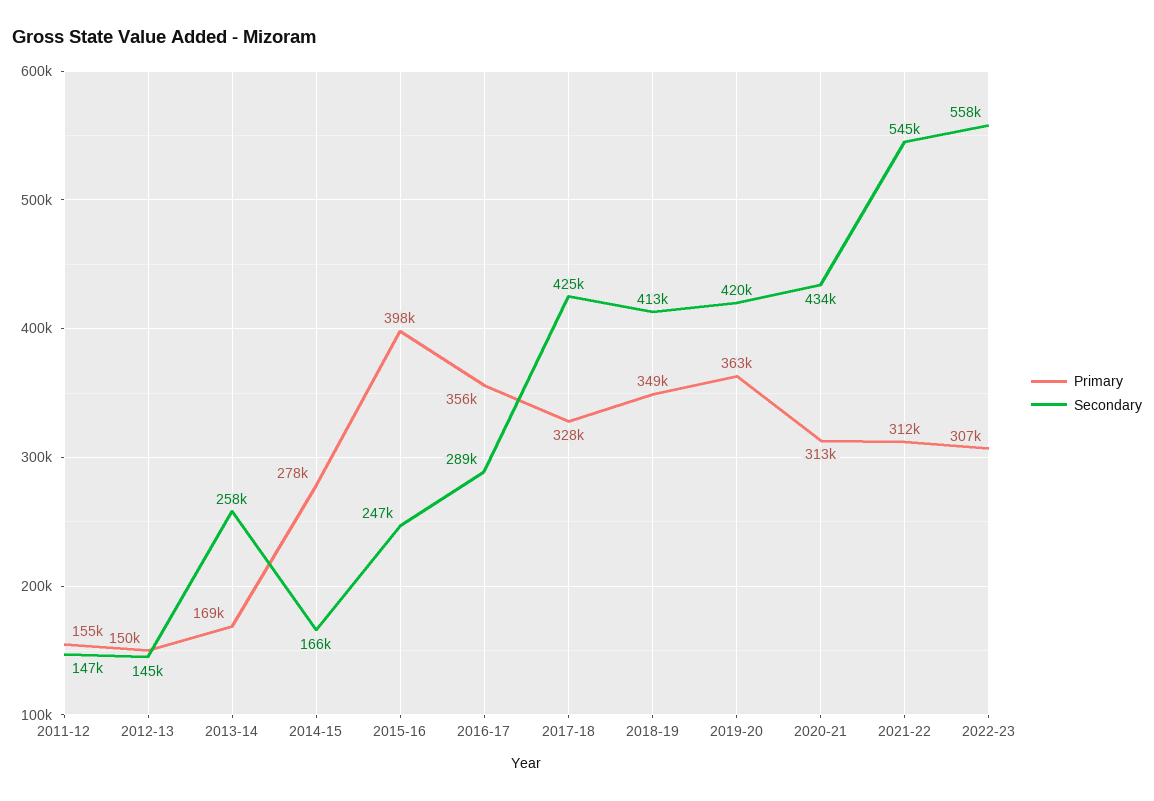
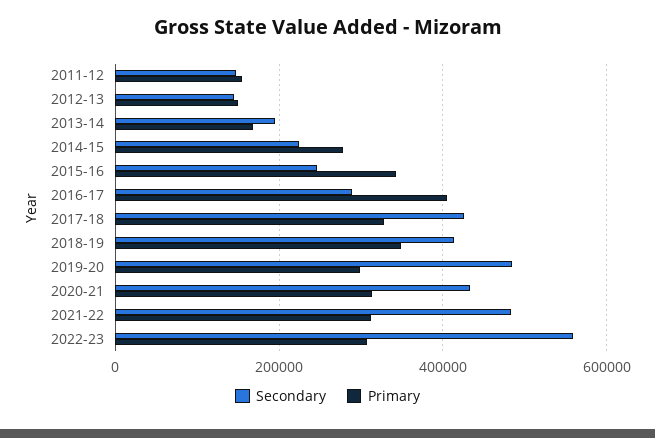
  {
    "Primary": {
      "2011-12": 155000,
      "2012-13": 150000,
      "2013-14": 169000,
      "2014-15": 278000,
-     "2015-16": 398000,
+     "2015-16": 340000,
-     "2016-17": 356000,
+     "2016-17": 400000,
      "2017-18": 328000,
      "2018-19": 349000,
-     "2019-20": 363000,
+     "2019-20": 300000,
      "2020-21": 313000,
      "2021-22": 312000,
      "2022-23": 307000
    },
    "Secondary": {
      "2011-12": 147000,
      "2012-13": 145000,
-     "2013-14": 258000,
+     "2013-14": 200000,
-     "2014-15": 166000,
+     "2014-15": 220000,
      "2015-16": 247000,
      "2016-17": 289000,
      "2017-18": 425000,
      "2018-19": 413000,
-     "2019-20": 420000,
+     "2019-20": 480000,
      "2020-21": 434000,
-     "2021-22": 545000,
+     "2021-22": 480000,
      "2022-23": 558000
    }
  }

